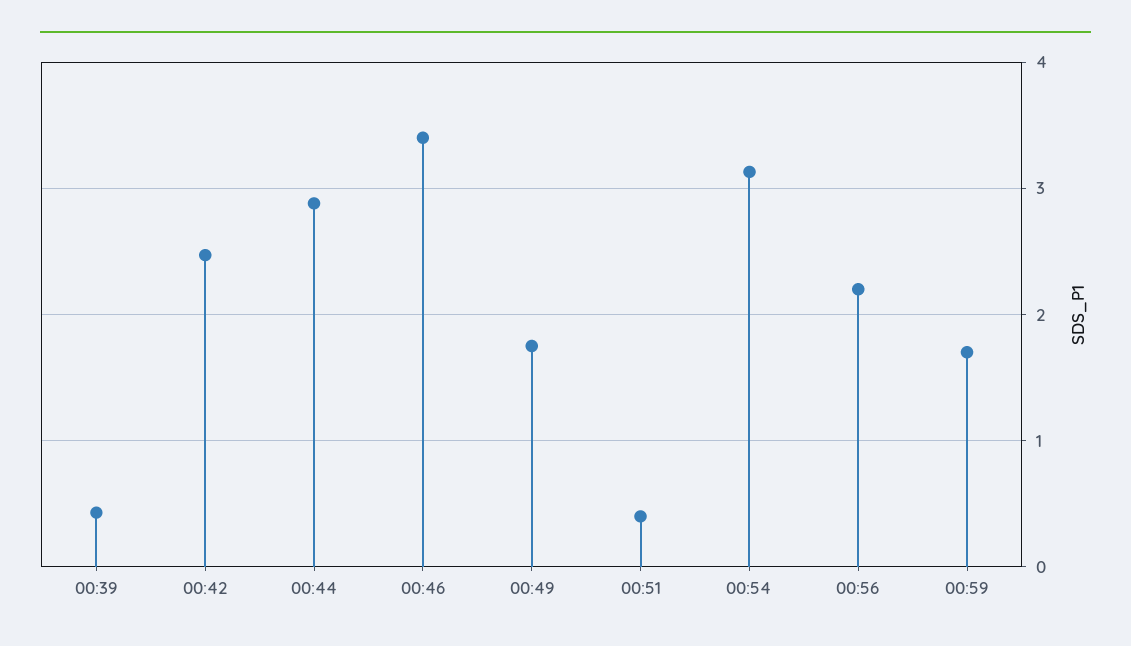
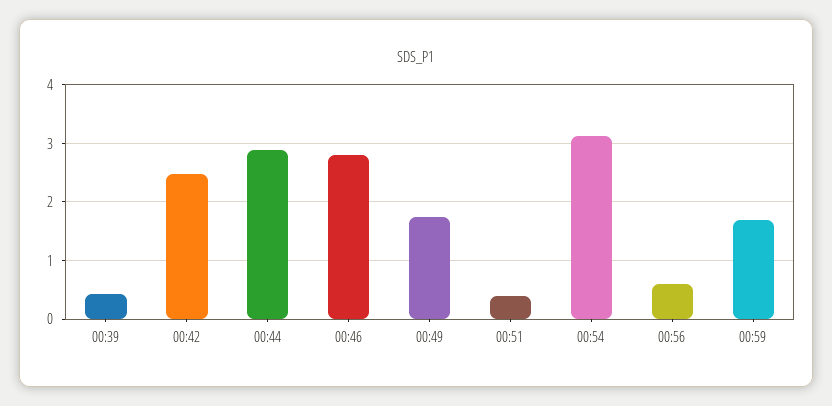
  {
    "00:39": 0.4,
    "00:42": 2.5,
    "00:44": 2.9,
-   "00:46": 3.4,
+   "00:46": 2.8,
    "00:49": 1.8,
    "00:51": 0.4,
    "00:54": 3.1,
-   "00:56": 2.2,
+   "00:56": 0.6,
    "00:59": 1.7
  }

